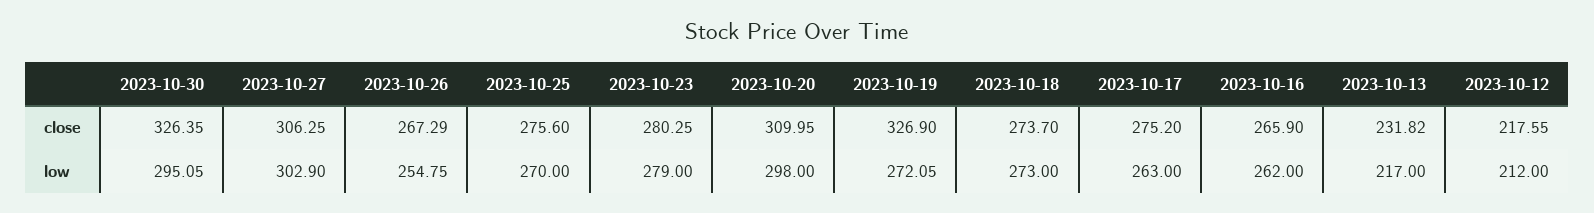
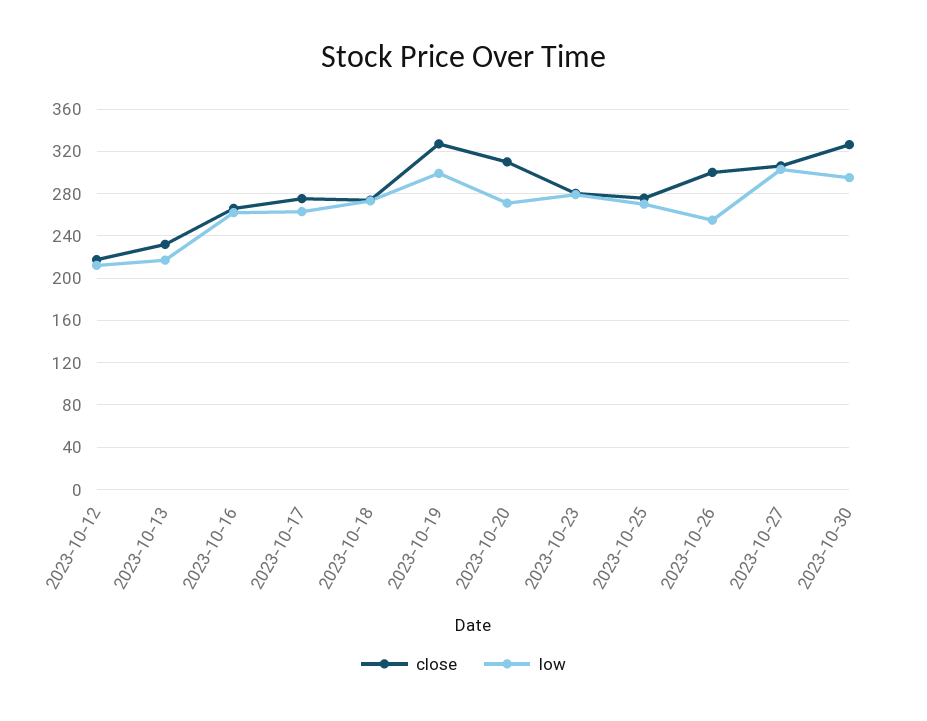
  {
    "close": {
      "2023-10-30": 326.35,
      "2023-10-27": 306.25,
-     "2023-10-26": 267.29,
+     "2023-10-26": 300,
      "2023-10-25": 275.6,
      "2023-10-23": 280.25,
      "2023-10-20": 309.95,
      "2023-10-19": 326.9,
      "2023-10-18": 273.7,
      "2023-10-17": 275.2,
      "2023-10-16": 265.9,
      "2023-10-13": 231.82,
      "2023-10-12": 217.55
    },
    "low": {
      "2023-10-30": 295.05,
      "2023-10-27": 302.9,
      "2023-10-26": 254.75,
      "2023-10-25": 270,
      "2023-10-23": 279,
-     "2023-10-20": 298,
+     "2023-10-20": 270,
-     "2023-10-19": 272.05,
+     "2023-10-19": 300,
      "2023-10-18": 273,
      "2023-10-17": 263,
      "2023-10-16": 262,
      "2023-10-13": 217,
      "2023-10-12": 212
    }
  }

